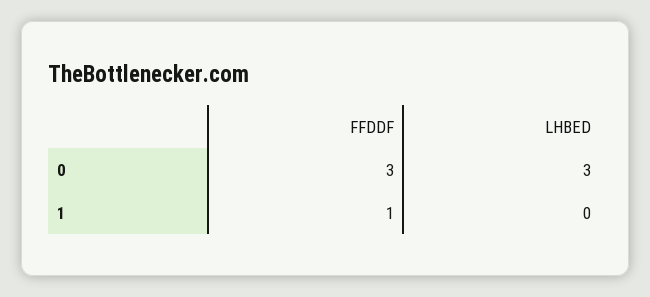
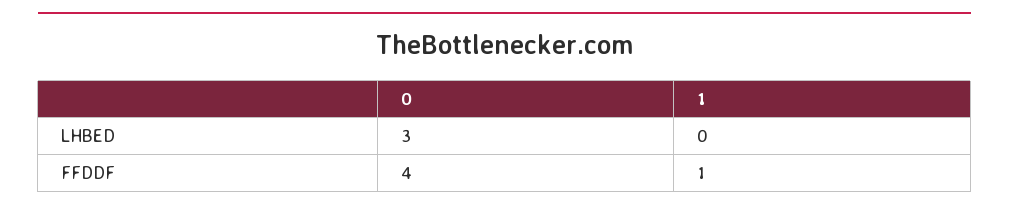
  {
    "FFDDF": {
-     "0": 3,
+     "0": 4,
      "1": 1
    },
    "LHBED": {
      "0": 3,
      "1": 0
    }
  }

